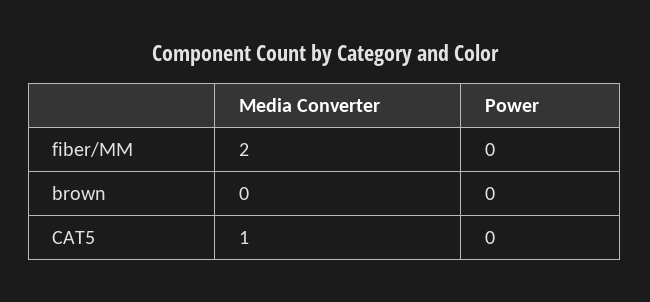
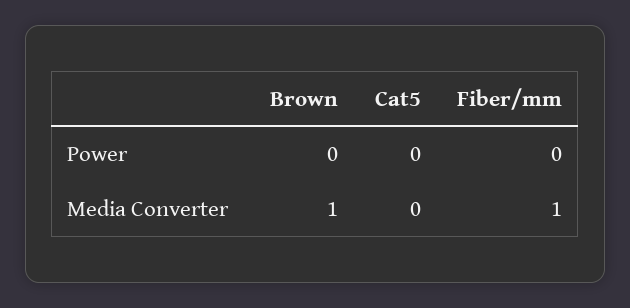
  {
    "Media Converter": {
-     "fiber/MM": 2,
+     "fiber/MM": 1,
-     "brown": 0,
+     "brown": 1,
-     "CAT5": 1
+     "CAT5": 0
    },
    "Power": {
      "fiber/MM": 0,
      "brown": 0,
      "CAT5": 0
    }
  }

